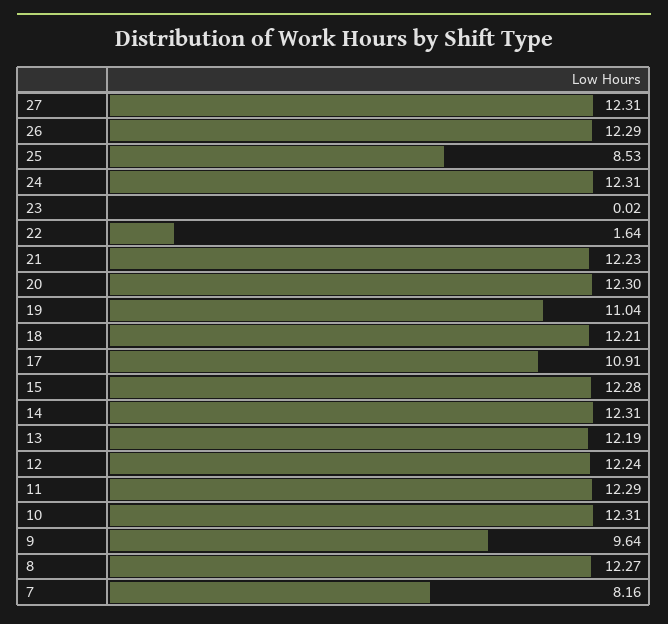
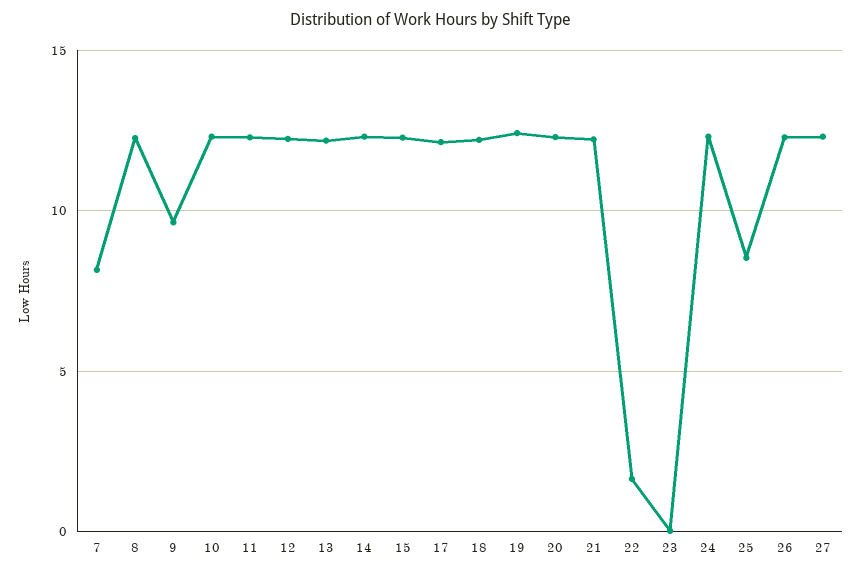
  {
    "27": 12.31,
    "26": 12.29,
    "25": 8.53,
    "24": 12.31,
    "23": 0.02,
    "22": 1.64,
    "21": 12.23,
    "20": 12.3,
-   "19": 11.04,
+   "19": 12.5,
    "18": 12.21,
-   "17": 10.91,
+   "17": 12,
    "15": 12.28,
    "14": 12.31,
    "13": 12.19,
    "12": 12.24,
    "11": 12.29,
    "10": 12.31,
    "9": 9.64,
    "8": 12.27,
    "7": 8.16
  }

